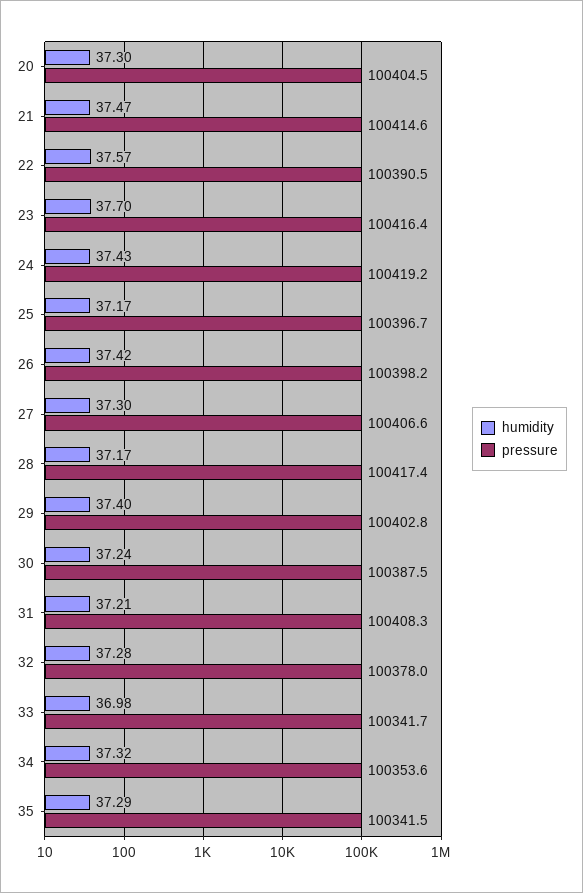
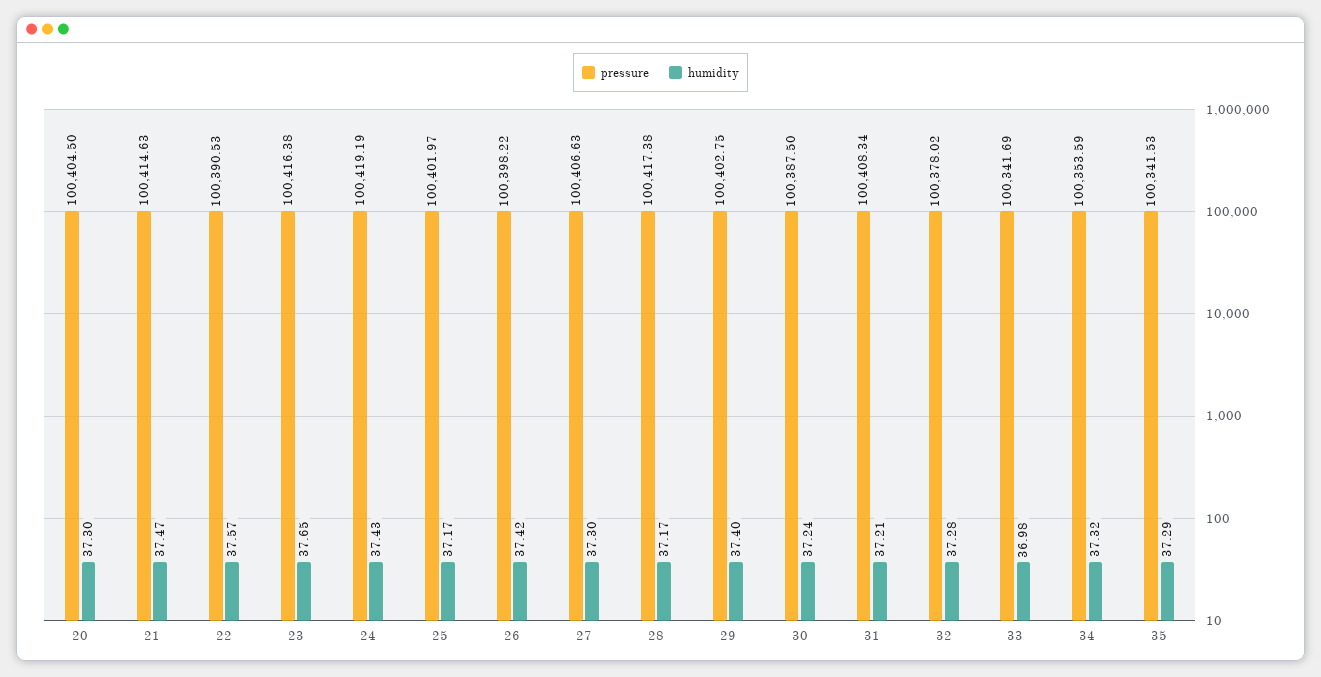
  {
    "humidity": {
      "20": 37.3,
      "21": 37.47,
      "22": 37.57,
-     "23": 37.7,
+     "23": 37.65,
      "24": 37.43,
      "25": 37.17,
      "26": 37.42,
      "27": 37.3,
      "28": 37.17,
      "29": 37.4,
      "30": 37.24,
      "31": 37.21,
      "32": 37.28,
      "33": 36.98,
      "34": 37.32,
      "35": 37.29
    },
    "pressure": {
      "20": 100404.5,
      "21": 100414.63,
      "22": 100390.53,
      "23": 100416.38,
      "24": 100419.19,
-     "25": 100396.7,
+     "25": 100401.97,
      "26": 100398.22,
      "27": 100406.63,
      "28": 100417.38,
      "29": 100402.75,
      "30": 100387.5,
      "31": 100408.34,
      "32": 100378.02,
      "33": 100341.69,
      "34": 100353.59,
      "35": 100341.53
    }
  }

